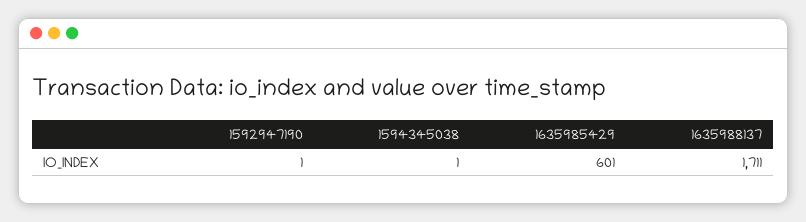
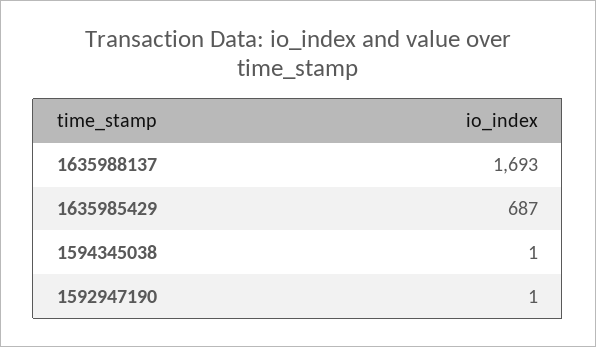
  {
    "1592947190": 1,
    "1594345038": 1,
-   "1635985429": 601,
+   "1635985429": 687,
-   "1635988137": 1711
+   "1635988137": 1693
  }

